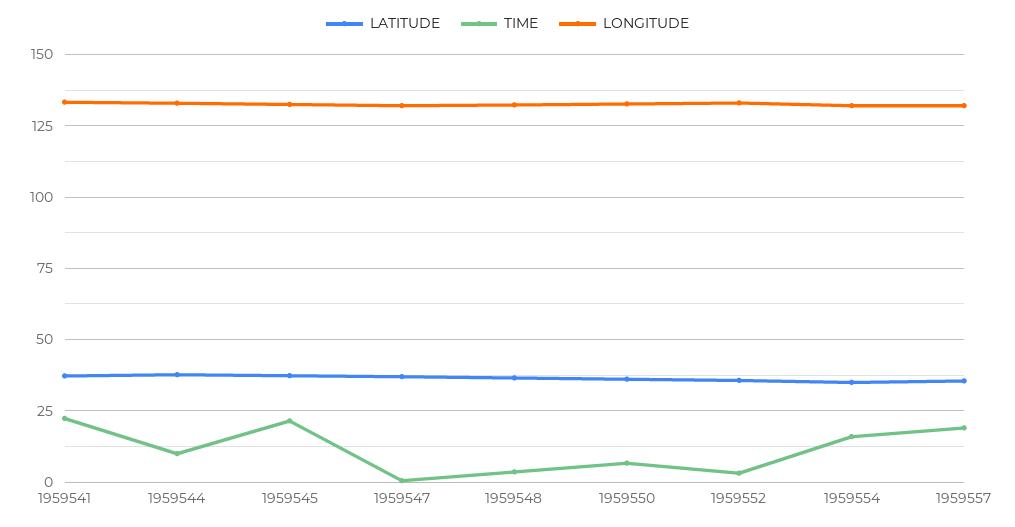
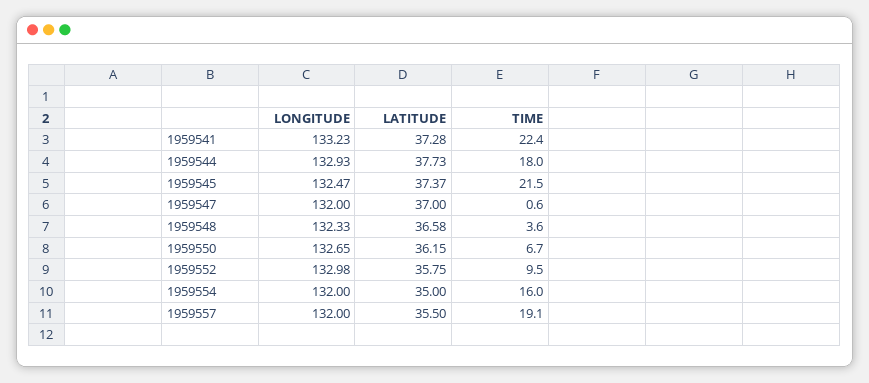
  {
    "LATITUDE": {
      "1959541": 37.28,
      "1959544": 37.73,
      "1959545": 37.37,
      "1959547": 37,
      "1959548": 36.58,
      "1959550": 36.15,
      "1959552": 35.75,
      "1959554": 35,
      "1959557": 35.5
    },
    "TIME": {
      "1959541": 22.4,
-     "1959544": 10,
+     "1959544": 18,
      "1959545": 21.5,
      "1959547": 0.6,
      "1959548": 3.6,
      "1959550": 6.7,
-     "1959552": 2.5,
+     "1959552": 9.5,
      "1959554": 16,
      "1959557": 19.1
    },
    "LONGITUDE": {
      "1959541": 133.23,
      "1959544": 132.93,
      "1959545": 132.47,
      "1959547": 132,
      "1959548": 132.33,
      "1959550": 132.65,
      "1959552": 132.98,
      "1959554": 132,
      "1959557": 132
    }
  }

